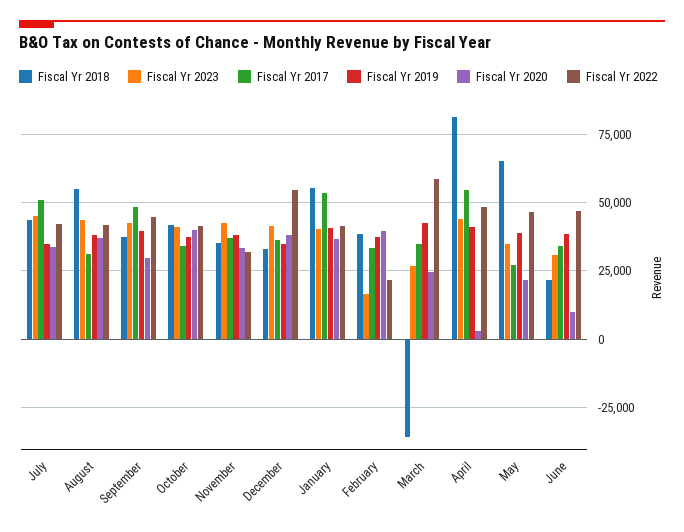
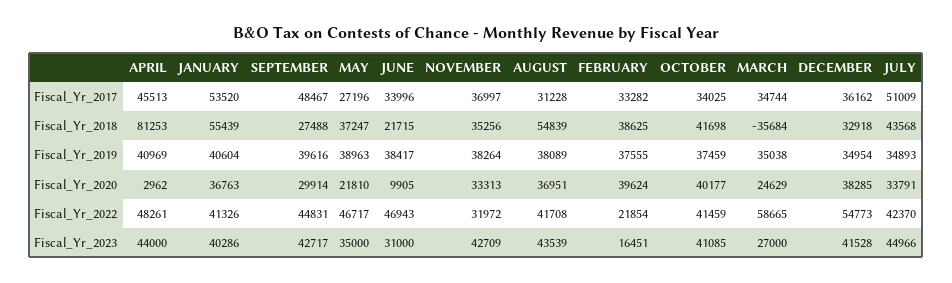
  {
    "Fiscal Yr 2018": {
      "July": 43568,
      "August": 54839,
-     "September": 37500,
+     "September": 27488,
      "October": 41698,
      "November": 35256,
      "December": 32918,
      "January": 55439,
      "February": 38625,
      "March": -35684,
      "April": 81253,
-     "May": 65000,
+     "May": 37247,
      "June": 21715
    },
    "Fiscal Yr 2023": {
      "July": 44966,
      "August": 43539,
      "September": 42717,
      "October": 41085,
      "November": 42709,
      "December": 41528,
      "January": 40286,
      "February": 16451,
      "March": 27000,
      "April": 44000,
      "May": 35000,
      "June": 31000
    },
    "Fiscal Yr 2017": {
      "July": 51009,
      "August": 31228,
      "September": 48467,
      "October": 34025,
      "November": 36997,
      "December": 36162,
      "January": 53520,
      "February": 33282,
      "March": 34744,
-     "April": 55000,
+     "April": 45513,
      "May": 27196,
      "June": 33996
    },
    "Fiscal Yr 2019": {
      "July": 34893,
      "August": 38089,
      "September": 39616,
      "October": 37459,
      "November": 38264,
      "December": 34954,
      "January": 40604,
      "February": 37555,
-     "March": 42500,
+     "March": 35038,
      "April": 40969,
      "May": 38963,
      "June": 38417
    },
    "Fiscal Yr 2020": {
      "July": 33791,
      "August": 36951,
      "September": 29914,
      "October": 40177,
      "November": 33313,
      "December": 38285,
      "January": 36763,
      "February": 39624,
      "March": 24629,
      "April": 2962,
      "May": 21810,
      "June": 9905
    },
    "Fiscal Yr 2022": {
      "July": 42370,
      "August": 41708,
      "September": 44831,
      "October": 41459,
      "November": 31972,
      "December": 54773,
      "January": 41326,
      "February": 21854,
      "March": 58665,
      "April": 48261,
      "May": 46717,
      "June": 46943
    }
  }

